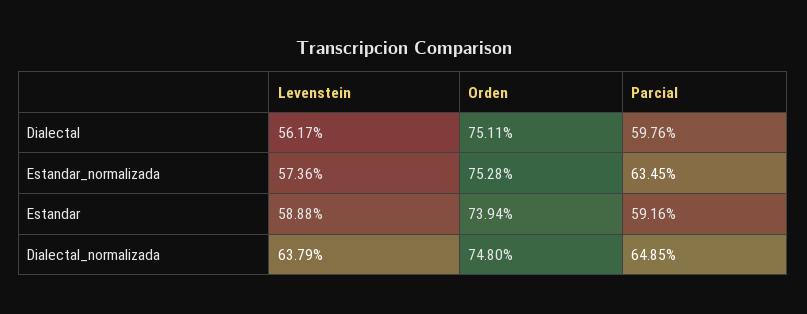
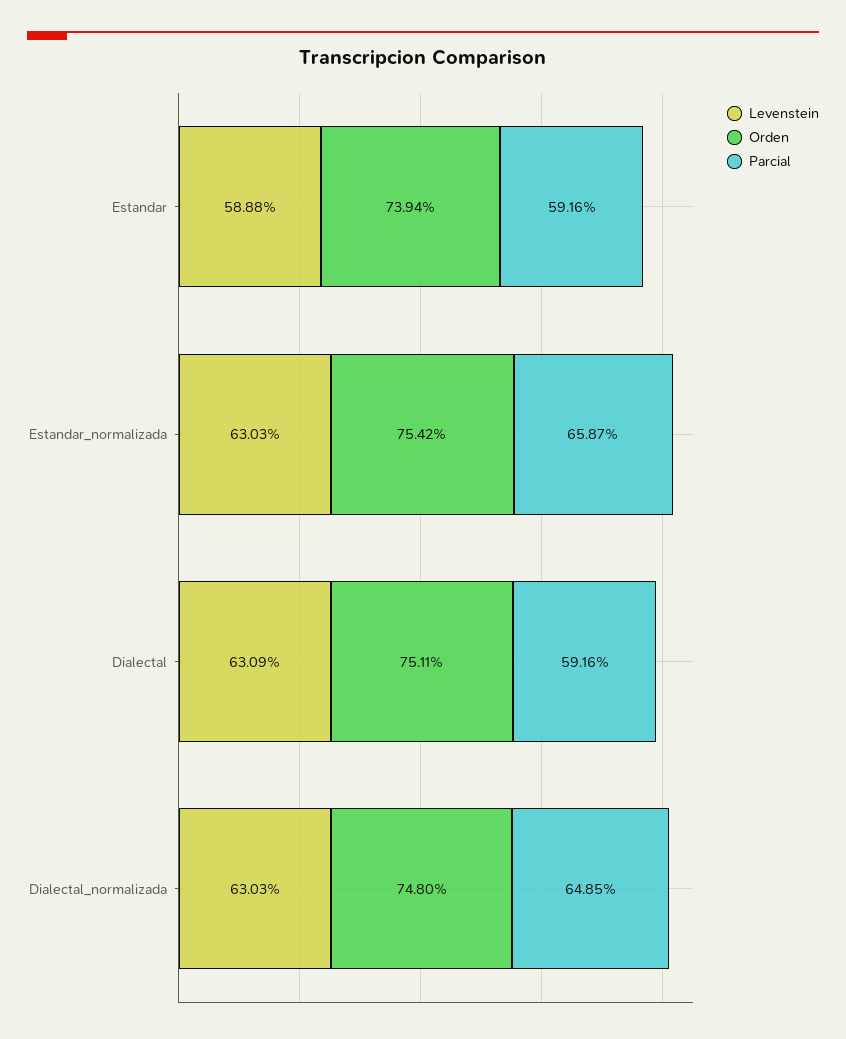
  {
    "Levenstein": {
-     "Dialectal": 56.17,
+     "Dialectal": 63.09,
-     "Estandar_normalizada": 57.36,
+     "Estandar_normalizada": 63.03,
      "Estandar": 58.88,
-     "Dialectal_normalizada": 63.79
+     "Dialectal_normalizada": 63.03
    },
    "Orden": {
      "Dialectal": 75.11,
-     "Estandar_normalizada": 75.28,
+     "Estandar_normalizada": 75.42,
      "Estandar": 73.94,
      "Dialectal_normalizada": 74.8
    },
    "Parcial": {
-     "Dialectal": 59.76,
+     "Dialectal": 59.16,
-     "Estandar_normalizada": 63.45,
+     "Estandar_normalizada": 65.87,
      "Estandar": 59.16,
      "Dialectal_normalizada": 64.85
    }
  }

